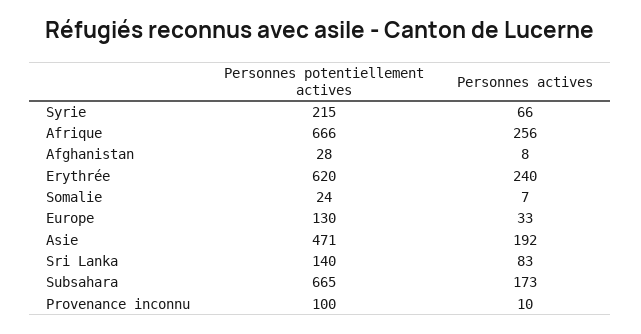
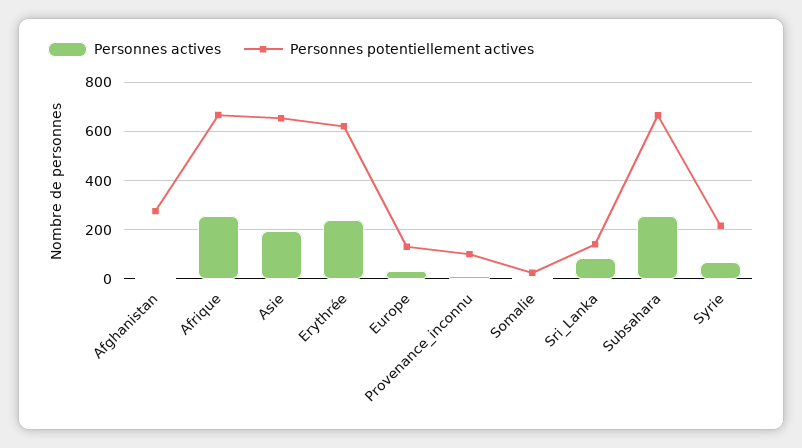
  {
    "Personnes potentiellement actives": {
      "Syrie": 215,
      "Afrique": 666,
-     "Afghanistan": 28,
+     "Afghanistan": 275,
      "Erythrée": 620,
      "Somalie": 24,
      "Europe": 130,
-     "Asie": 471,
+     "Asie": 650,
      "Sri Lanka": 140,
      "Subsahara": 665,
      "Provenance inconnu": 100
    },
    "Personnes actives": {
      "Syrie": 66,
      "Afrique": 256,
      "Afghanistan": 8,
      "Erythrée": 240,
      "Somalie": 7,
      "Europe": 33,
      "Asie": 192,
      "Sri Lanka": 83,
-     "Subsahara": 173,
+     "Subsahara": 250,
      "Provenance inconnu": 10
    }
  }

